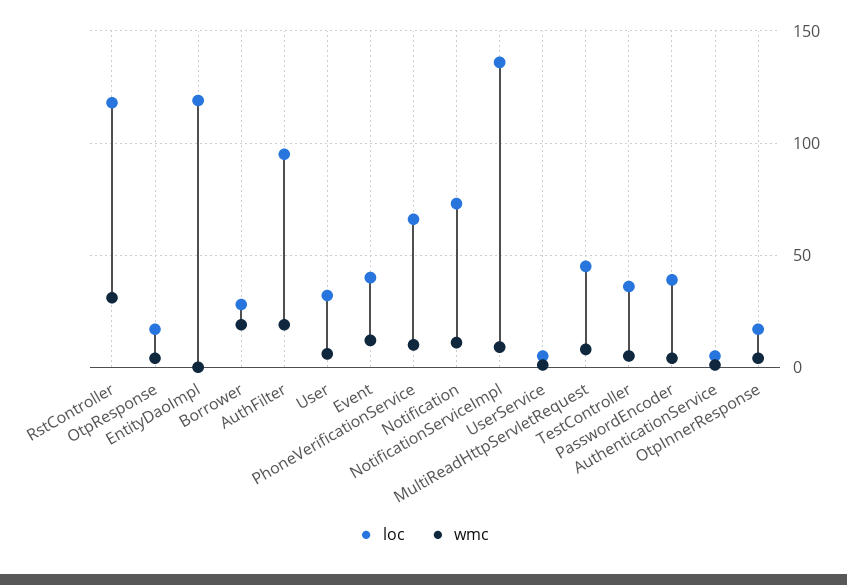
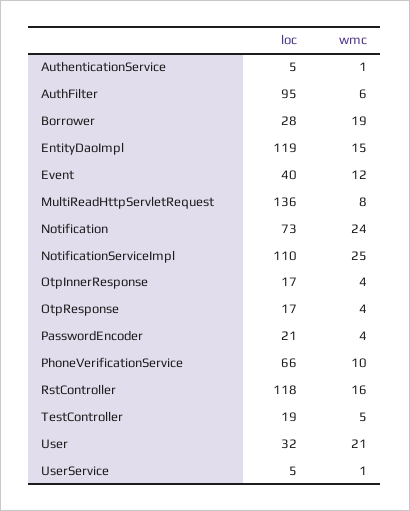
  {
    "loc": {
      "RstController": 118,
      "OtpResponse": 17,
      "EntityDaoImpl": 119,
      "Borrower": 28,
      "AuthFilter": 95,
      "User": 32,
      "Event": 40,
      "PhoneVerificationService": 66,
      "Notification": 73,
-     "NotificationServiceImpl": 135,
+     "NotificationServiceImpl": 110,
      "UserService": 5,
-     "MultiReadHttpServletRequest": 45,
+     "MultiReadHttpServletRequest": 136,
-     "TestController": 35,
+     "TestController": 19,
-     "PasswordEncoder": 40,
+     "PasswordEncoder": 21,
      "AuthenticationService": 5,
      "OtpInnerResponse": 17
    },
    "wmc": {
-     "RstController": 30,
+     "RstController": 16,
      "OtpResponse": 4,
-     "EntityDaoImpl": 0,
+     "EntityDaoImpl": 15,
      "Borrower": 19,
-     "AuthFilter": 20,
+     "AuthFilter": 6,
-     "User": 5,
+     "User": 21,
      "Event": 12,
      "PhoneVerificationService": 10,
-     "Notification": 10,
+     "Notification": 24,
-     "NotificationServiceImpl": 10,
+     "NotificationServiceImpl": 25,
      "UserService": 1,
      "MultiReadHttpServletRequest": 8,
      "TestController": 5,
      "PasswordEncoder": 4,
      "AuthenticationService": 1,
      "OtpInnerResponse": 4
    }
  }

